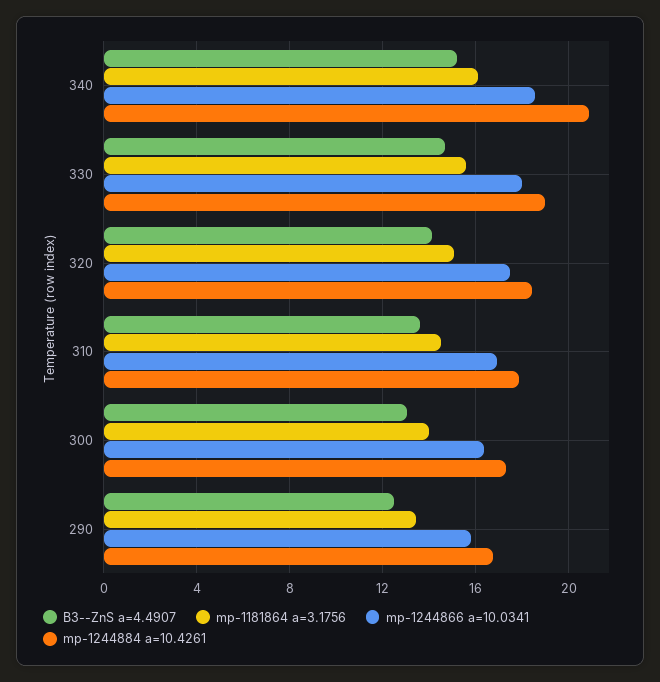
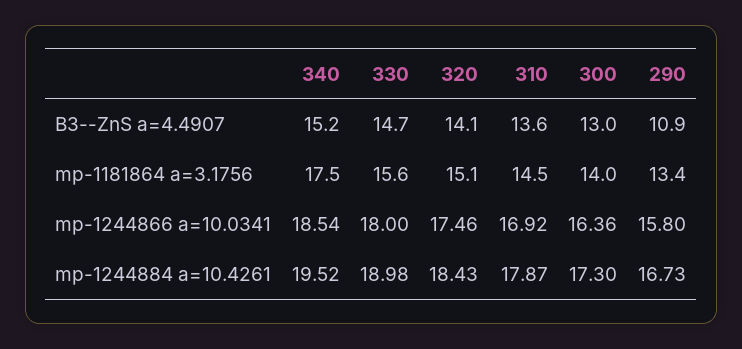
  {
    "B3--ZnS a=4.4907": {
      "340": 15.2,
      "330": 14.7,
      "320": 14.1,
      "310": 13.6,
      "300": 13,
-     "290": 12.5
+     "290": 10.9
    },
    "mp-1181864 a=3.1756": {
-     "340": 16,
+     "340": 17.5,
      "330": 15.6,
      "320": 15.1,
      "310": 14.5,
      "300": 14,
      "290": 13.4
    },
    "mp-1244866 a=10.0341": {
      "340": 18.54,
      "330": 18,
      "320": 17.46,
      "310": 16.92,
      "300": 16.36,
      "290": 15.8
    },
    "mp-1244884 a=10.4261": {
-     "340": 21,
+     "340": 19.52,
      "330": 18.98,
      "320": 18.43,
      "310": 17.87,
      "300": 17.3,
      "290": 16.73
    }
  }

